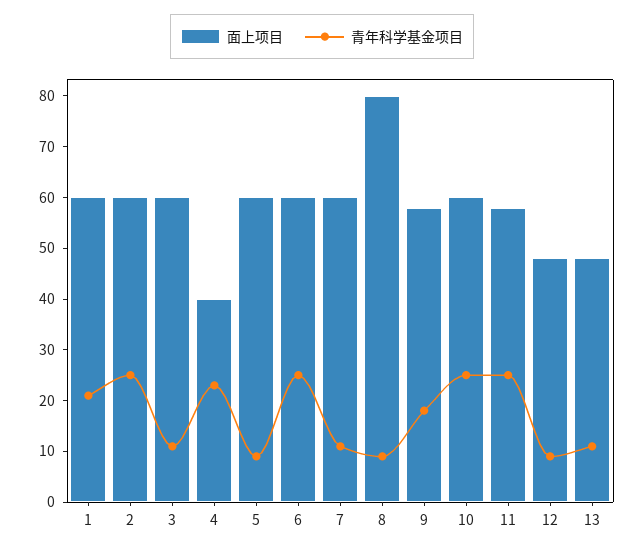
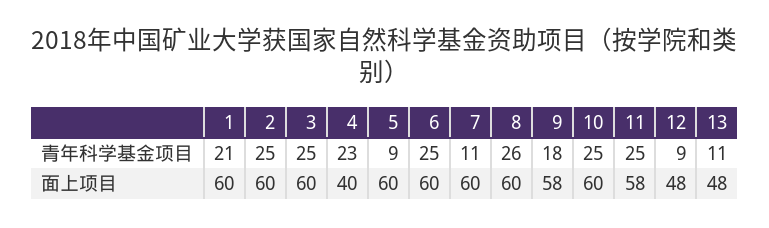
  {
    "面上项目": {
      "1": 60,
      "2": 60,
      "3": 60,
      "4": 40,
      "5": 60,
      "6": 60,
      "7": 60,
-     "8": 80,
+     "8": 60,
      "9": 58,
      "10": 60,
      "11": 58,
      "12": 48,
      "13": 48
    },
    "青年科学基金项目": {
      "1": 21,
      "2": 25,
-     "3": 10,
+     "3": 25,
      "4": 23,
      "5": 9,
      "6": 25,
      "7": 11,
-     "8": 10,
+     "8": 26,
      "9": 18,
      "10": 25,
      "11": 25,
      "12": 9,
      "13": 11
    }
  }

